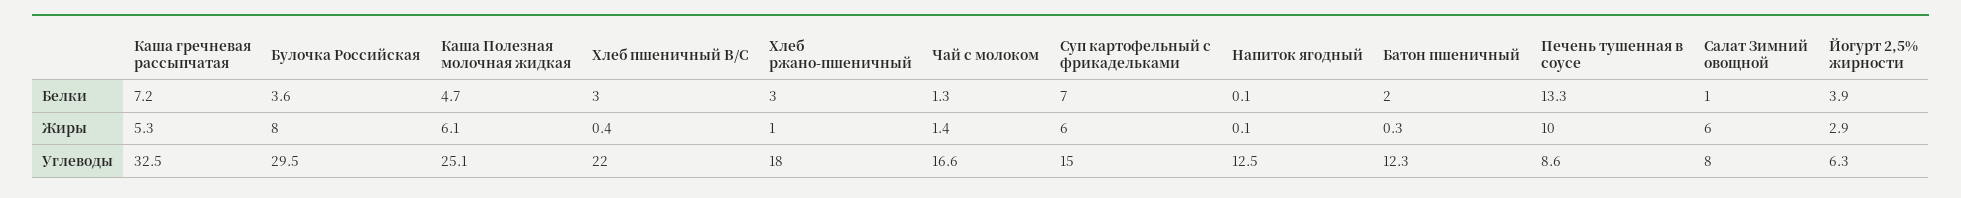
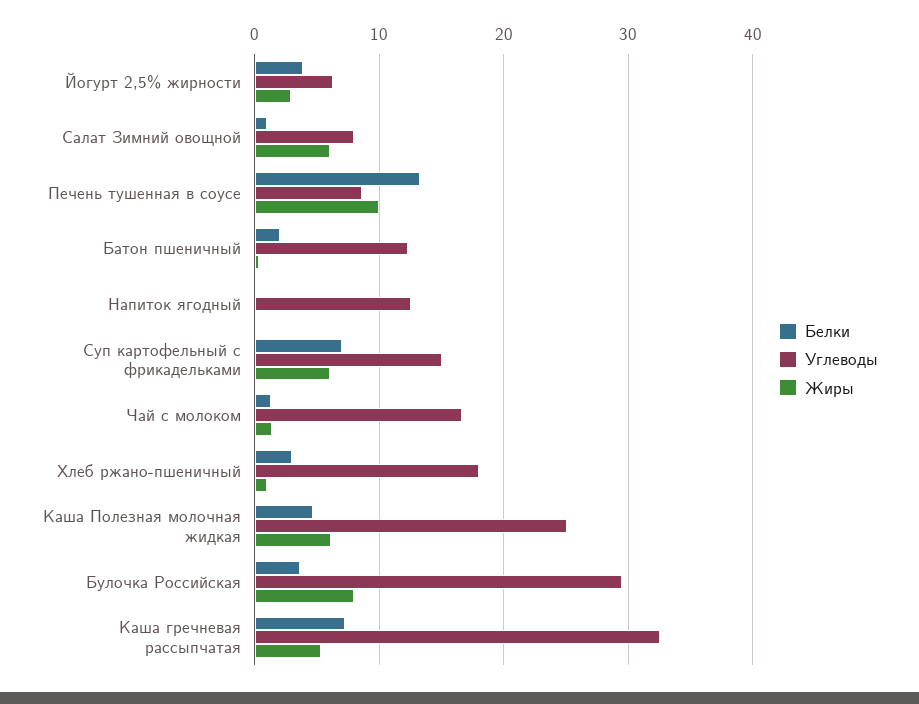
  {
    "Белки": {
      "Каша гречневая рассыпчатая": 7.2,
      "Булочка Российская": 3.6,
      "Каша Полезная молочная жидкая": 4.7,
-     "Хлеб пшеничный В/С": 3,
      "Хлеб ржано-пшеничный": 3,
      "Чай с молоком": 1.3,
      "Суп картофельный с фрикадельками": 7,
      "Напиток ягодный": 0.1,
      "Батон пшеничный": 2,
      "Печень тушенная в соусе": 13.3,
      "Салат Зимний овощной": 1,
      "Йогурт 2,5% жирности": 3.9
    },
    "Жиры": {
      "Каша гречневая рассыпчатая": 5.3,
      "Булочка Российская": 8,
      "Каша Полезная молочная жидкая": 6.1,
-     "Хлеб пшеничный В/С": 0.4,
      "Хлеб ржано-пшеничный": 1,
      "Чай с молоком": 1.4,
      "Суп картофельный с фрикадельками": 6,
      "Напиток ягодный": 0.1,
      "Батон пшеничный": 0.3,
      "Печень тушенная в соусе": 10,
      "Салат Зимний овощной": 6,
      "Йогурт 2,5% жирности": 2.9
    },
    "Углеводы": {
      "Каша гречневая рассыпчатая": 32.5,
      "Булочка Российская": 29.5,
      "Каша Полезная молочная жидкая": 25.1,
-     "Хлеб пшеничный В/С": 22,
      "Хлеб ржано-пшеничный": 18,
      "Чай с молоком": 16.6,
      "Суп картофельный с фрикадельками": 15,
      "Напиток ягодный": 12.5,
      "Батон пшеничный": 12.3,
      "Печень тушенная в соусе": 8.6,
      "Салат Зимний овощной": 8,
      "Йогурт 2,5% жирности": 6.3
    }
  }

